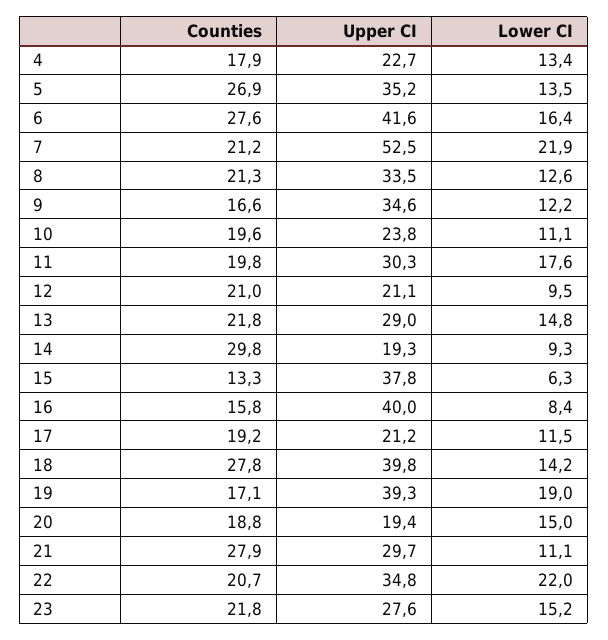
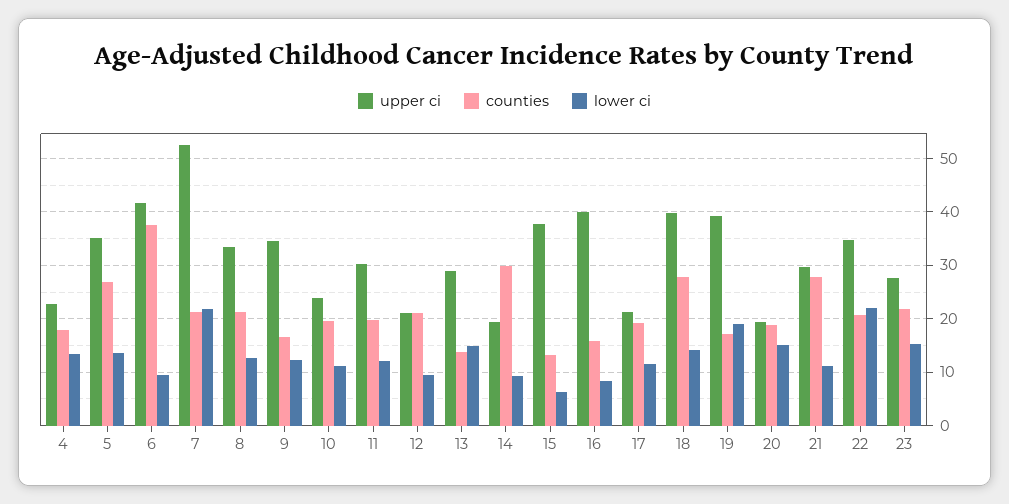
  {
    "Counties": {
      "4": 17.9,
      "5": 26.9,
-     "6": 27.6,
+     "6": 38,
      "7": 21.2,
      "8": 21.3,
      "9": 16.6,
      "10": 19.6,
      "11": 19.8,
      "12": 21,
-     "13": 21.8,
+     "13": 14,
      "14": 29.8,
      "15": 13.3,
      "16": 15.8,
      "17": 19.2,
      "18": 27.8,
      "19": 17.1,
      "20": 18.8,
      "21": 27.9,
      "22": 20.7,
      "23": 21.8
    },
    "Upper CI": {
      "4": 22.7,
      "5": 35.2,
      "6": 41.6,
      "7": 52.5,
      "8": 33.5,
      "9": 34.6,
      "10": 23.8,
      "11": 30.3,
      "12": 21.1,
      "13": 29,
      "14": 19.3,
      "15": 37.8,
      "16": 40,
      "17": 21.2,
      "18": 39.8,
      "19": 39.3,
      "20": 19.4,
      "21": 29.7,
      "22": 34.8,
      "23": 27.6
    },
    "Lower CI": {
      "4": 13.4,
      "5": 13.5,
-     "6": 16.4,
+     "6": 10,
      "7": 21.9,
      "8": 12.6,
      "9": 12.2,
      "10": 11.1,
-     "11": 17.6,
+     "11": 12,
      "12": 9.5,
      "13": 14.8,
      "14": 9.3,
      "15": 6.3,
      "16": 8.4,
      "17": 11.5,
      "18": 14.2,
      "19": 19,
      "20": 15,
      "21": 11.1,
      "22": 22,
      "23": 15.2
    }
  }

